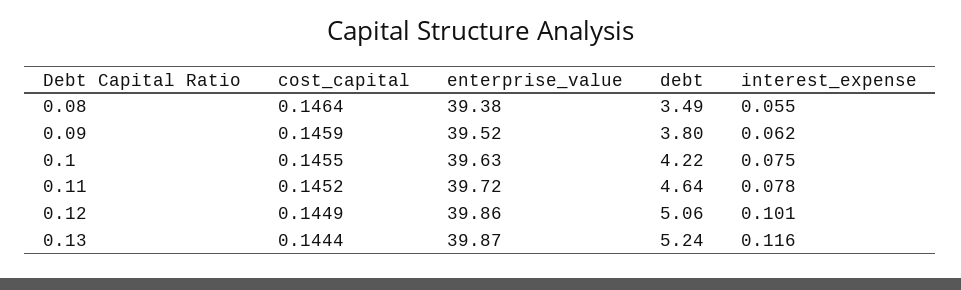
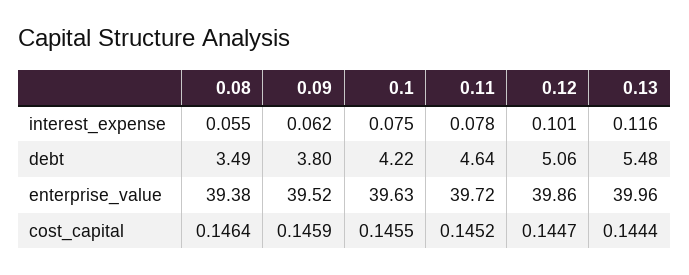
  {
    "cost_capital": {
      "0.08": 0.1464,
      "0.09": 0.1459,
      "0.1": 0.1455,
      "0.11": 0.1452,
-     "0.12": 0.1449,
+     "0.12": 0.1447,
      "0.13": 0.1444
    },
    "enterprise_value": {
      "0.08": 39.38,
      "0.09": 39.52,
      "0.1": 39.63,
      "0.11": 39.72,
      "0.12": 39.86,
-     "0.13": 39.87
+     "0.13": 39.96
    },
    "debt": {
      "0.08": 3.49,
      "0.09": 3.8,
      "0.1": 4.22,
      "0.11": 4.64,
      "0.12": 5.06,
-     "0.13": 5.24
+     "0.13": 5.48
    },
    "interest_expense": {
      "0.08": 0.055,
      "0.09": 0.062,
      "0.1": 0.075,
      "0.11": 0.078,
      "0.12": 0.101,
      "0.13": 0.116
    }
  }

